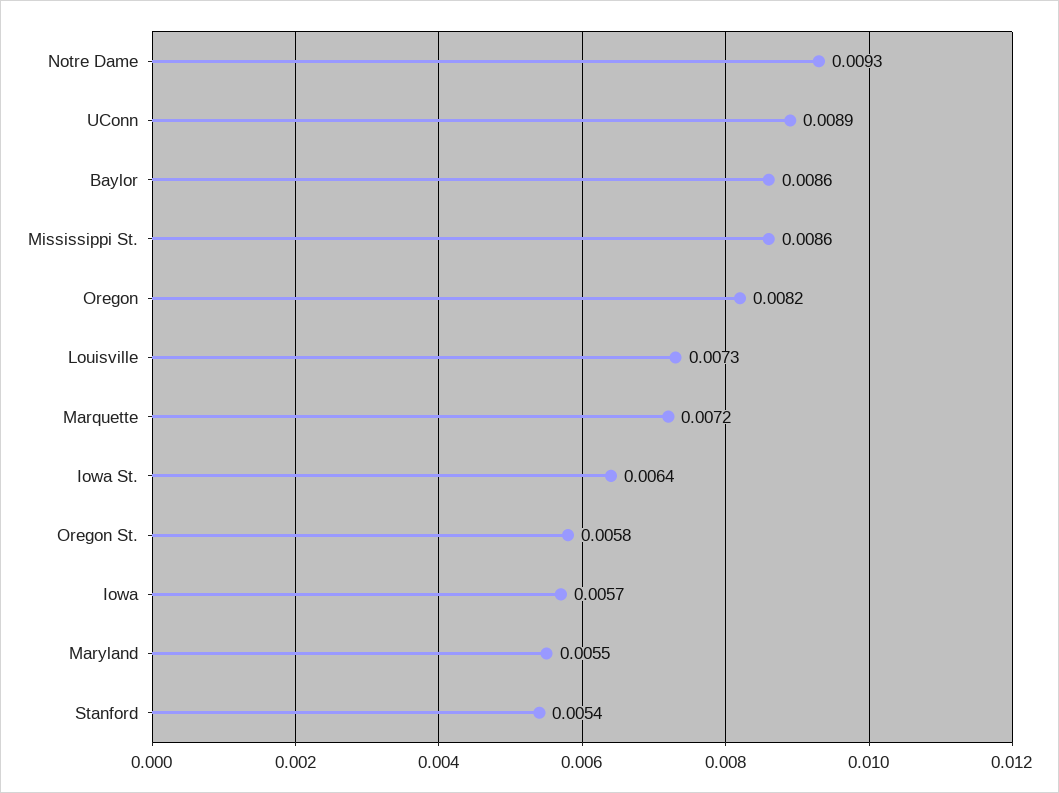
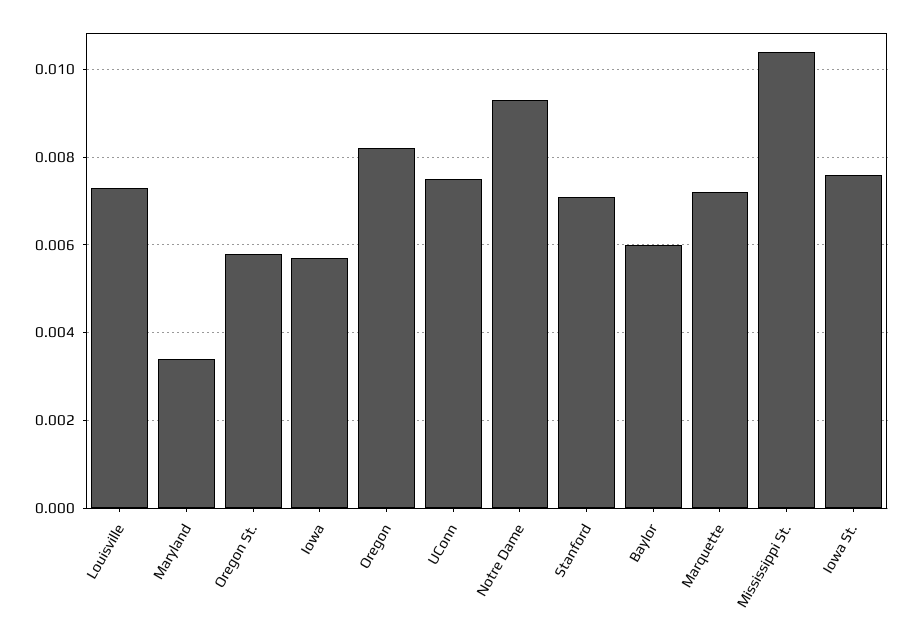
  {
    "Notre Dame": 0.0093,
-   "UConn": 0.0089,
+   "UConn": 0.0075,
-   "Baylor": 0.0086,
+   "Baylor": 0.006,
-   "Mississippi St.": 0.0086,
+   "Mississippi St.": 0.0105,
    "Oregon": 0.0082,
    "Louisville": 0.0073,
    "Marquette": 0.0072,
-   "Iowa St.": 0.0064,
+   "Iowa St.": 0.0075,
    "Oregon St.": 0.0058,
    "Iowa": 0.0057,
-   "Maryland": 0.0055,
+   "Maryland": 0.0035,
-   "Stanford": 0.0054
+   "Stanford": 0.007
  }

